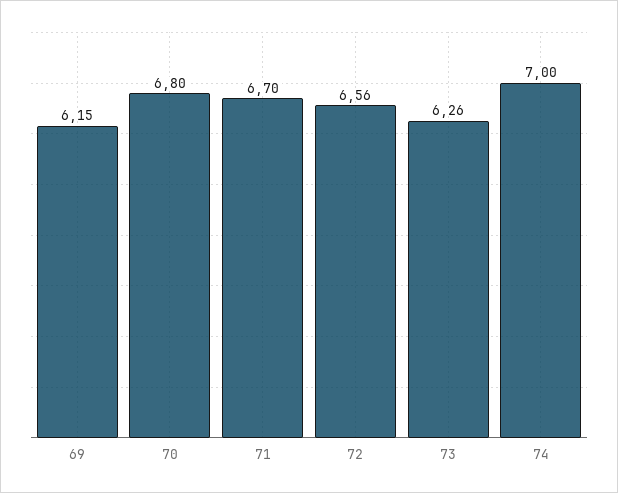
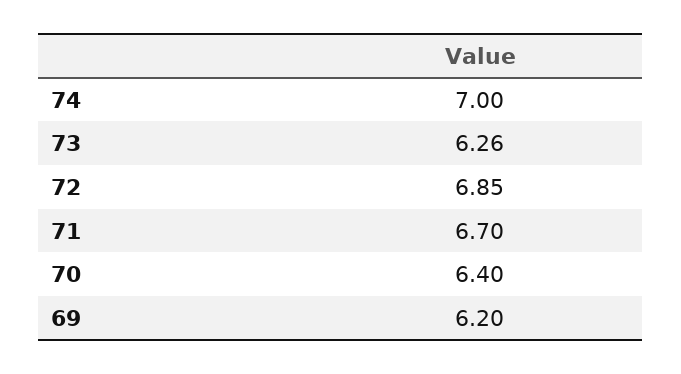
  {
-   "69": 6.15,
+   "69": 6.2,
-   "70": 6.8,
+   "70": 6.4,
    "71": 6.7,
-   "72": 6.56,
+   "72": 6.85,
    "73": 6.26,
    "74": 7
  }

